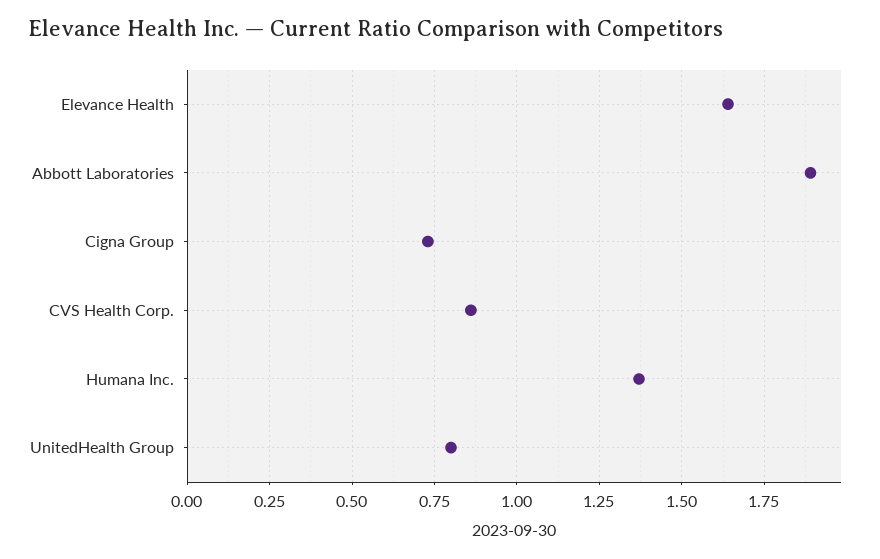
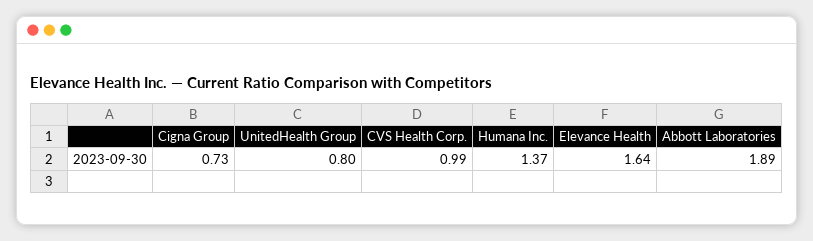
  {
    "Elevance Health": 1.64,
    "Abbott Laboratories": 1.89,
    "Cigna Group": 0.73,
-   "CVS Health Corp.": 0.85,
+   "CVS Health Corp.": 0.99,
    "Humana Inc.": 1.37,
    "UnitedHealth Group": 0.8
  }

